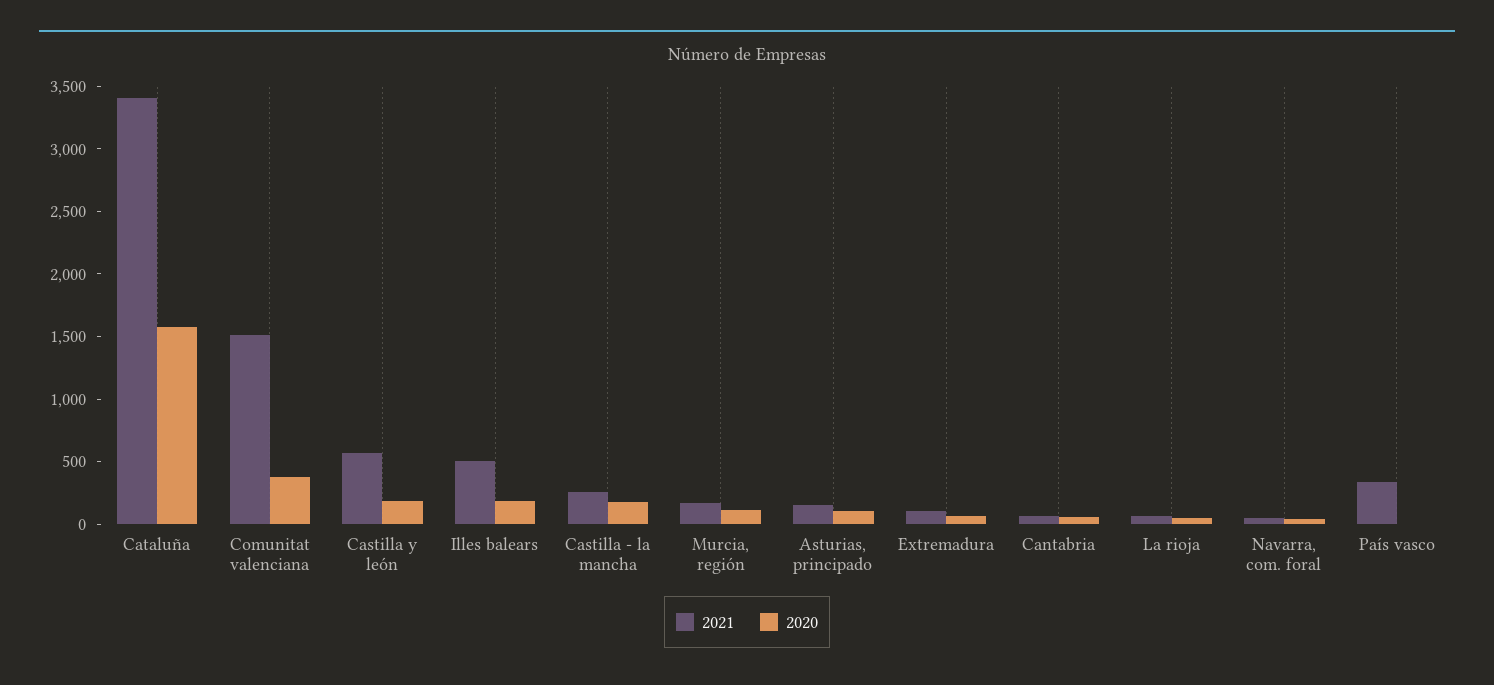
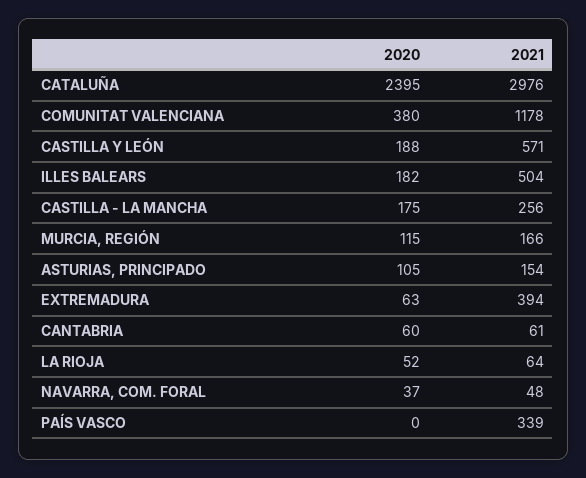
  {
    "2021": {
-     "Cataluña": 3400,
+     "Cataluña": 2976,
-     "Comunitat valenciana": 1500,
+     "Comunitat valenciana": 1178,
      "Castilla y león": 571,
      "Illes balears": 504,
      "Castilla - la mancha": 256,
      "Murcia, región": 166,
      "Asturias, principado": 154,
-     "Extremadura": 100,
+     "Extremadura": 394,
      "Cantabria": 61,
      "La rioja": 64,
      "Navarra, com. foral": 48,
      "País vasco": 339
    },
    "2020": {
-     "Cataluña": 1600,
+     "Cataluña": 2395,
      "Comunitat valenciana": 380,
      "Castilla y león": 188,
      "Illes balears": 182,
      "Castilla - la mancha": 175,
      "Murcia, región": 115,
      "Asturias, principado": 105,
      "Extremadura": 63,
      "Cantabria": 60,
      "La rioja": 52,
      "Navarra, com. foral": 37,
      "País vasco": 0
    }
  }

